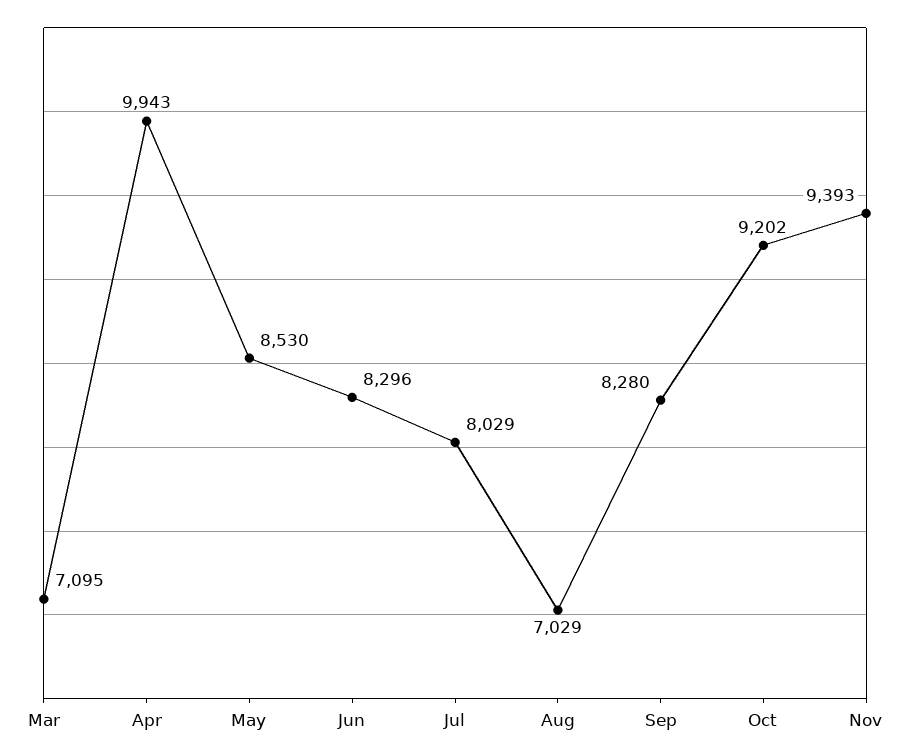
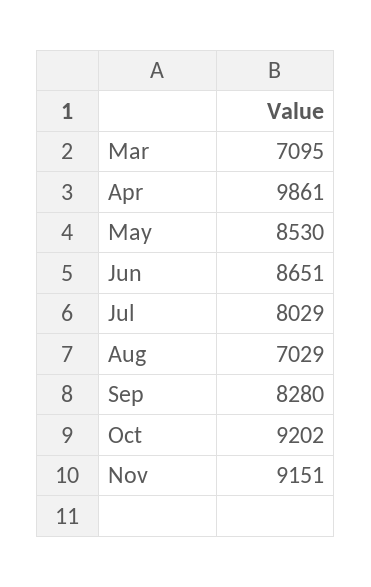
  {
    "Mar": 7095,
-   "Apr": 9943,
+   "Apr": 9861,
    "May": 8530,
-   "Jun": 8296,
+   "Jun": 8651,
    "Jul": 8029,
    "Aug": 7029,
    "Sep": 8280,
    "Oct": 9202,
-   "Nov": 9393
+   "Nov": 9151
  }

